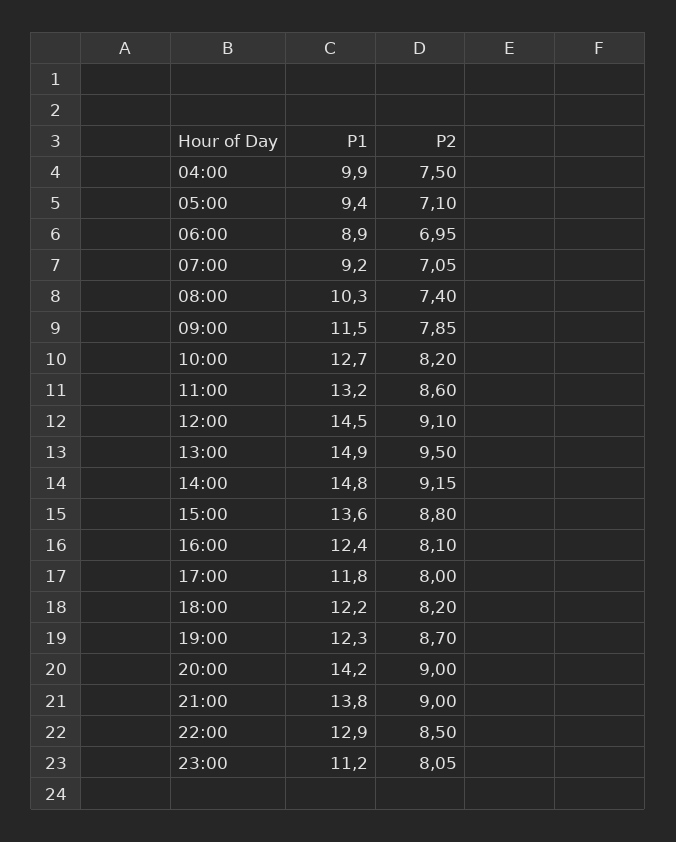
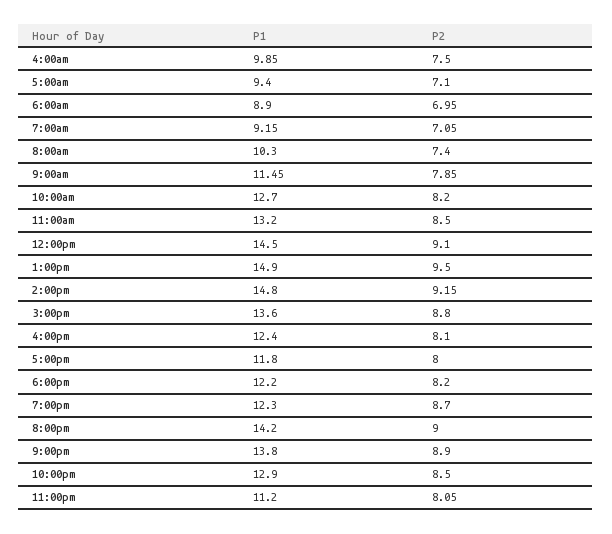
  {
    "P1": {
      "04:00": 9.85,
      "05:00": 9.4,
      "06:00": 8.9,
      "07:00": 9.15,
      "08:00": 10.3,
      "09:00": 11.45,
      "10:00": 12.7,
      "11:00": 13.2,
      "12:00": 14.5,
      "13:00": 14.9,
      "14:00": 14.8,
      "15:00": 13.6,
      "16:00": 12.4,
      "17:00": 11.8,
      "18:00": 12.2,
      "19:00": 12.3,
      "20:00": 14.2,
      "21:00": 13.8,
      "22:00": 12.9,
      "23:00": 11.2
    },
    "P2": {
      "04:00": 7.5,
      "05:00": 7.1,
      "06:00": 6.95,
      "07:00": 7.05,
      "08:00": 7.4,
      "09:00": 7.85,
      "10:00": 8.2,
-     "11:00": 8.6,
+     "11:00": 8.5,
      "12:00": 9.1,
      "13:00": 9.5,
      "14:00": 9.15,
      "15:00": 8.8,
      "16:00": 8.1,
      "17:00": 8,
      "18:00": 8.2,
      "19:00": 8.7,
      "20:00": 9,
-     "21:00": 9,
+     "21:00": 8.9,
      "22:00": 8.5,
      "23:00": 8.05
    }
  }

